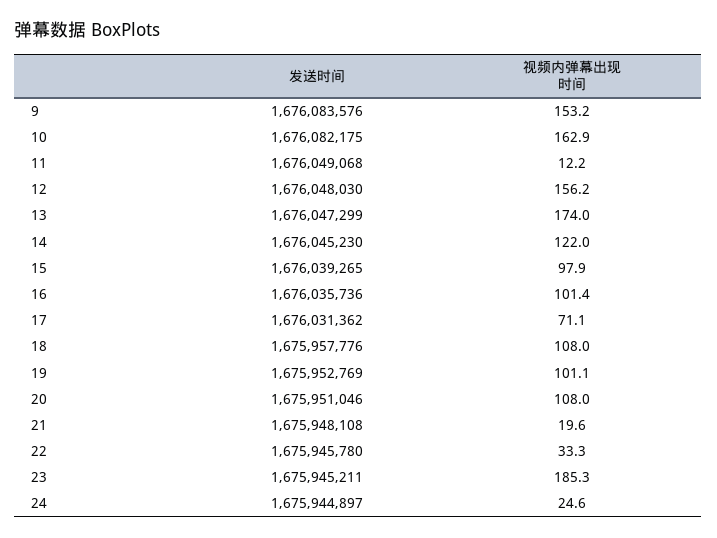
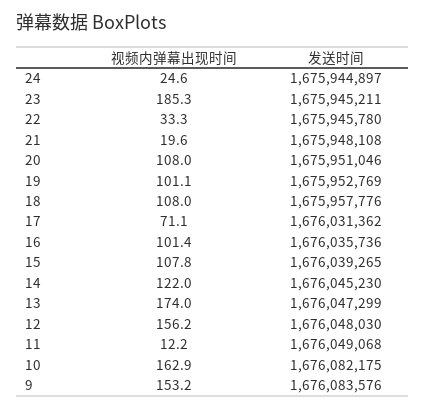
  {
    "发送时间": {
      "9": 1676083576,
      "10": 1676082175,
      "11": 1676049068,
      "12": 1676048030,
      "13": 1676047299,
      "14": 1676045230,
      "15": 1676039265,
      "16": 1676035736,
      "17": 1676031362,
      "18": 1675957776,
      "19": 1675952769,
      "20": 1675951046,
      "21": 1675948108,
      "22": 1675945780,
      "23": 1675945211,
      "24": 1675944897
    },
    "视频内弹幕出现时间": {
      "9": 153.2,
      "10": 162.9,
      "11": 12.2,
      "12": 156.2,
      "13": 174,
      "14": 122,
-     "15": 97.9,
+     "15": 107.8,
      "16": 101.4,
      "17": 71.1,
      "18": 108,
      "19": 101.1,
      "20": 108,
      "21": 19.6,
      "22": 33.3,
      "23": 185.3,
      "24": 24.6
    }
  }

